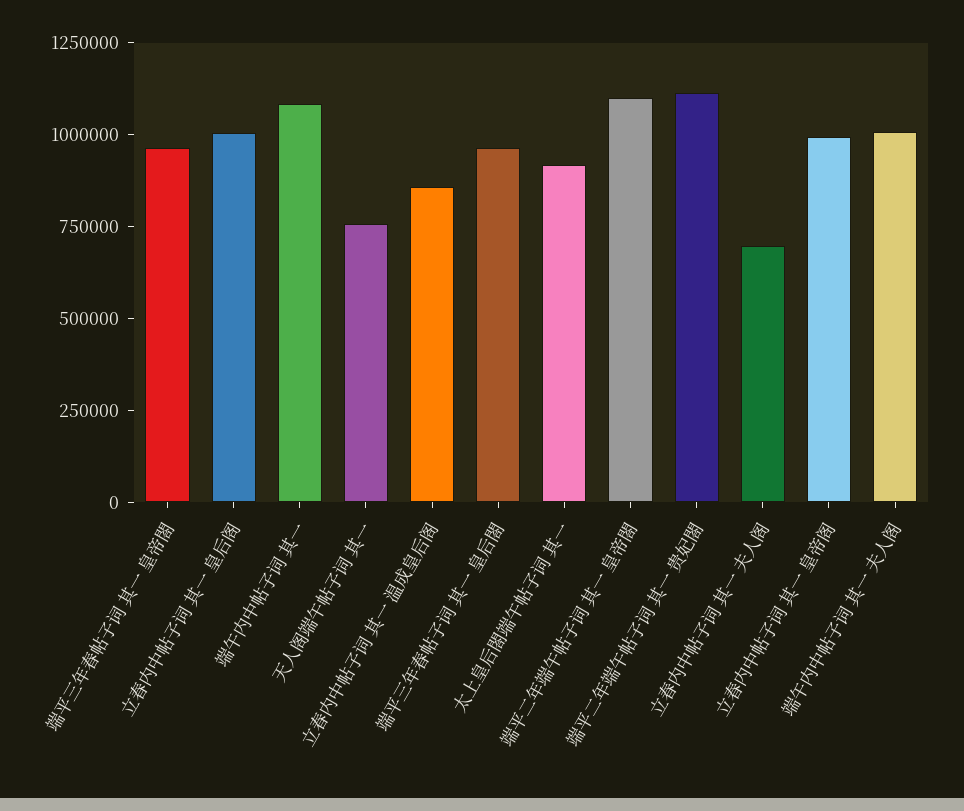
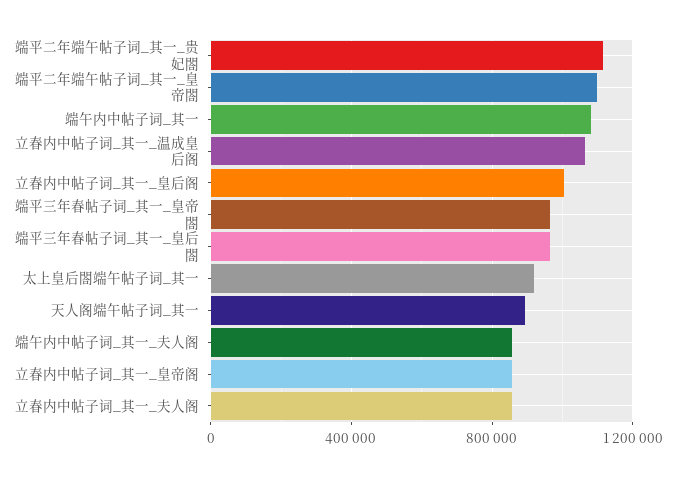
  {
    "端平三年春帖子词 其一 皇帝閤": 950000,
    "立春内中帖子词 其一 皇后阁": 1000000,
    "端午内中帖子词 其一": 1100000,
-   "天人阁端午帖子词 其一": 750000,
+   "天人阁端午帖子词 其一": 900000,
-   "立春内中帖子词 其一 温成皇后阁": 850000,
+   "立春内中帖子词 其一 温成皇后阁": 1050000,
    "端平三年春帖子词 其一 皇后閤": 950000,
    "太上皇后閤端午帖子词 其一": 900000,
    "端平二年端午帖子词 其一 皇帝閤": 1100000,
    "端平二年端午帖子词 其一 贵妃閤": 1100000,
-   "立春内中帖子词 其一 夫人阁": 700000,
+   "立春内中帖子词 其一 夫人阁": 850000,
-   "立春内中帖子词 其一 皇帝阁": 1000000,
+   "立春内中帖子词 其一 皇帝阁": 850000,
-   "端午内中帖子词 其一 夫人阁": 1000000
+   "端午内中帖子词 其一 夫人阁": 850000
  }

